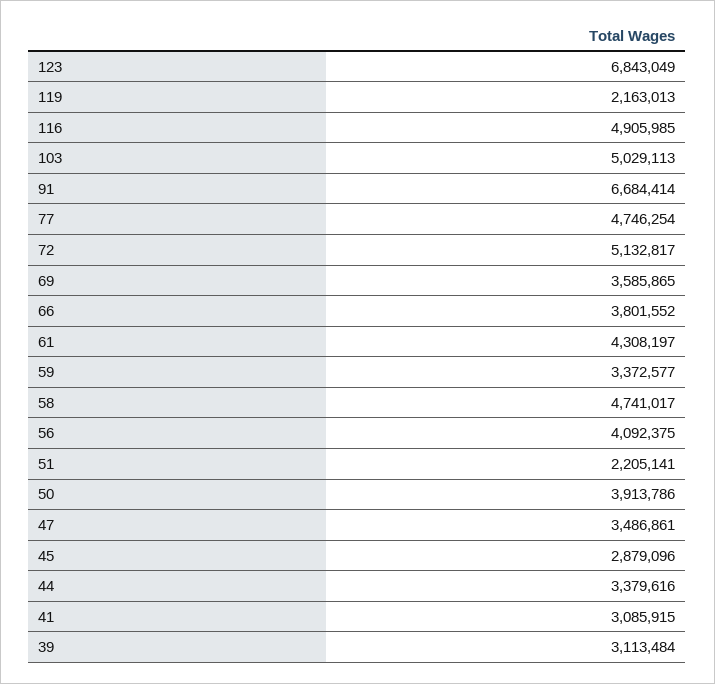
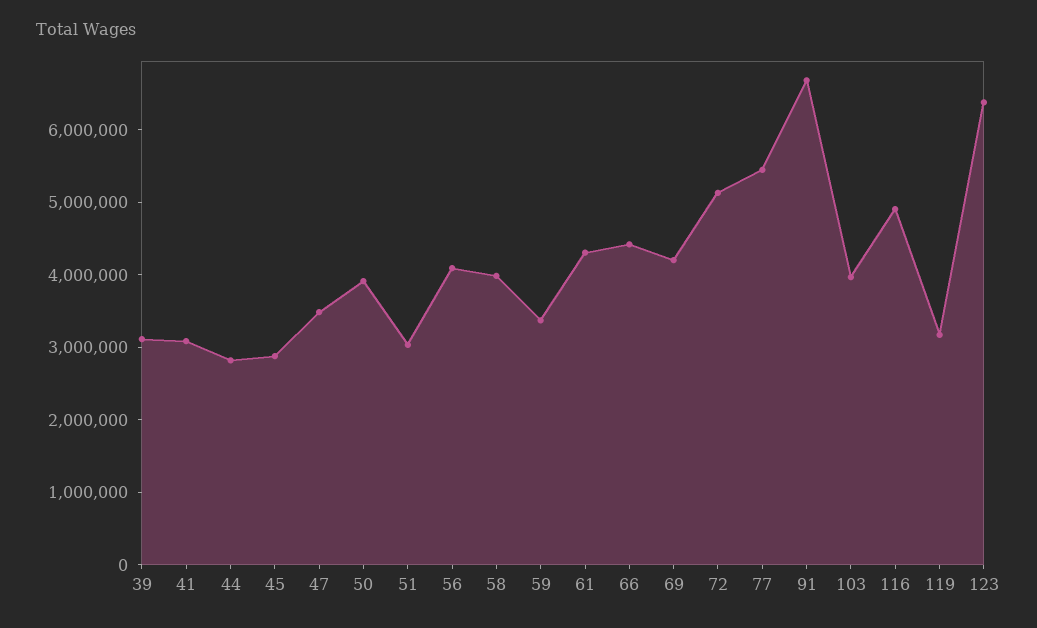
  {
-   "123": 6843049,
+   "123": 6400000,
-   "119": 2163013,
+   "119": 3200000,
    "116": 4905985,
-   "103": 5029113,
+   "103": 4000000,
    "91": 6684414,
-   "77": 4746254,
+   "77": 5400000,
    "72": 5132817,
-   "69": 3585865,
+   "69": 4200000,
-   "66": 3801552,
+   "66": 4400000,
    "61": 4308197,
    "59": 3372577,
-   "58": 4741017,
+   "58": 4000000,
    "56": 4092375,
-   "51": 2205141,
+   "51": 3000000,
    "50": 3913786,
    "47": 3486861,
    "45": 2879096,
-   "44": 3379616,
+   "44": 2800000,
    "41": 3085915,
    "39": 3113484
  }

